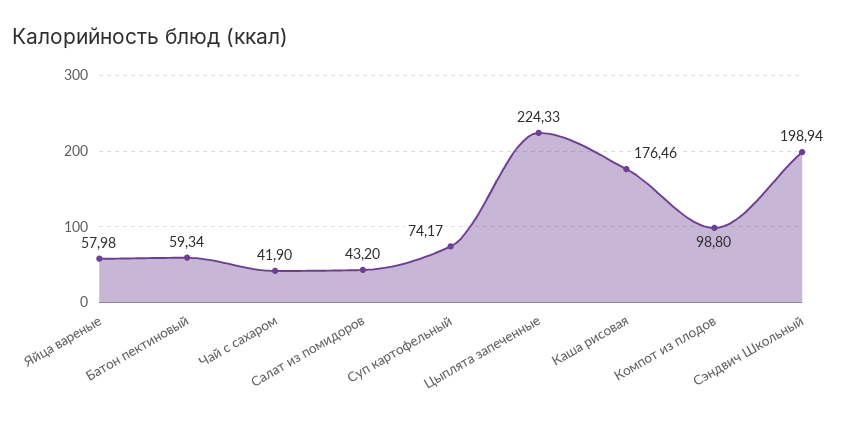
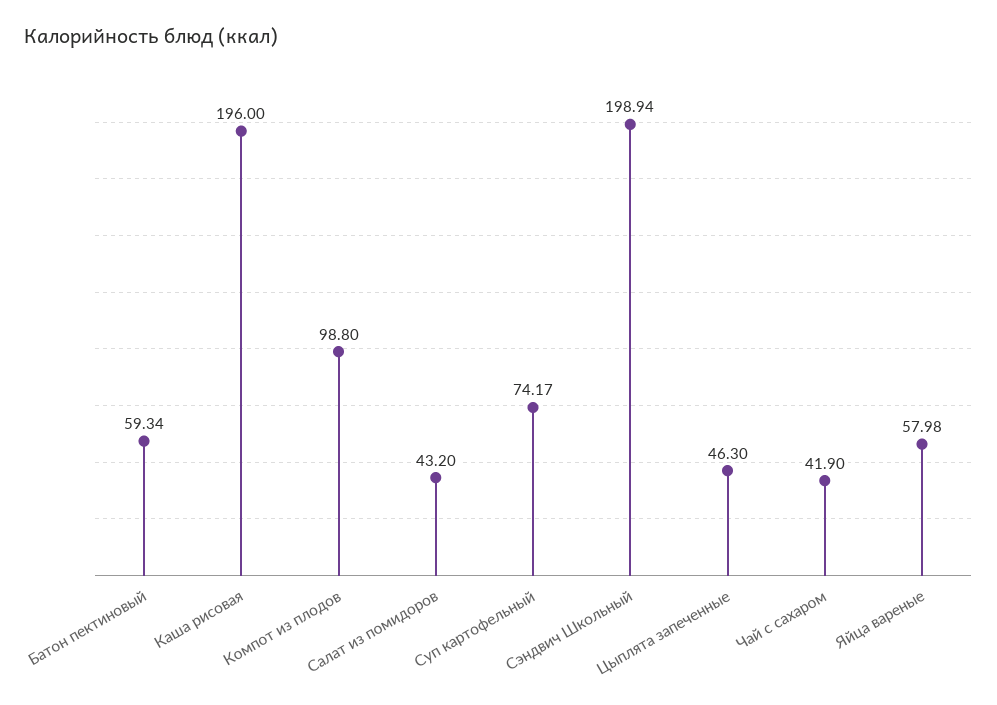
  {
    "Яйца вареные": 57.98,
    "Батон пектиновый": 59.34,
    "Чай с сахаром": 41.9,
    "Салат из помидоров": 43.2,
    "Суп картофельный": 74.17,
-   "Цыплята запеченные": 224.33,
+   "Цыплята запеченные": 46.3,
-   "Каша рисовая": 176.46,
+   "Каша рисовая": 196,
    "Компот из плодов": 98.8,
    "Сэндвич Школьный": 198.94
  }

